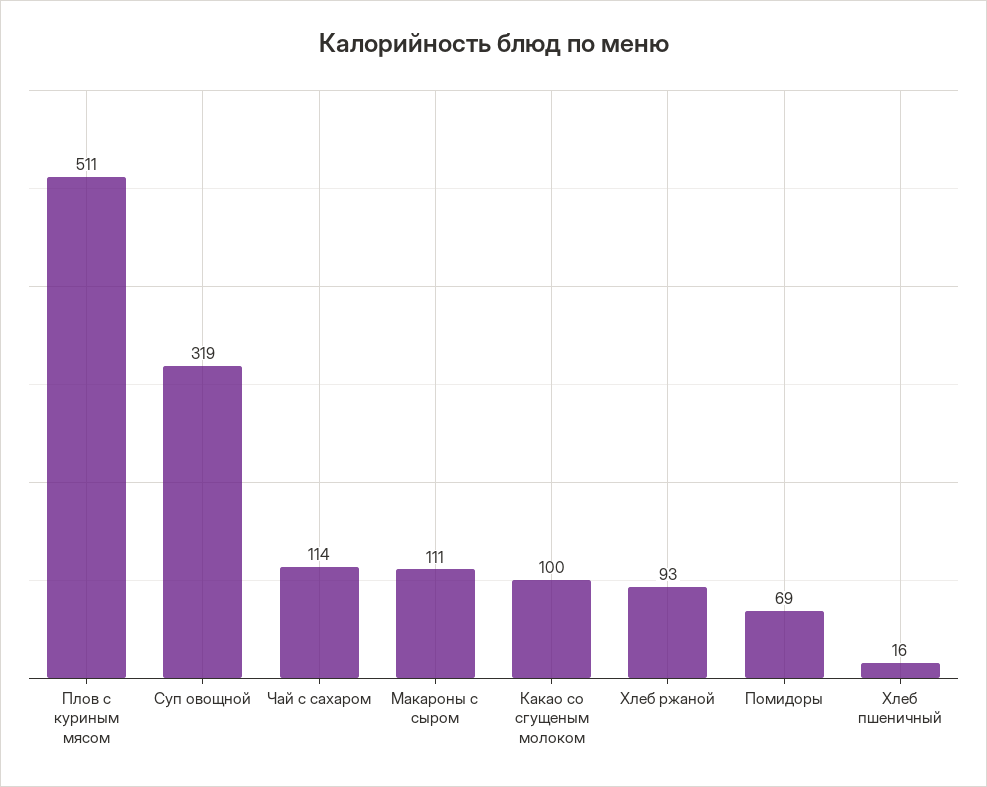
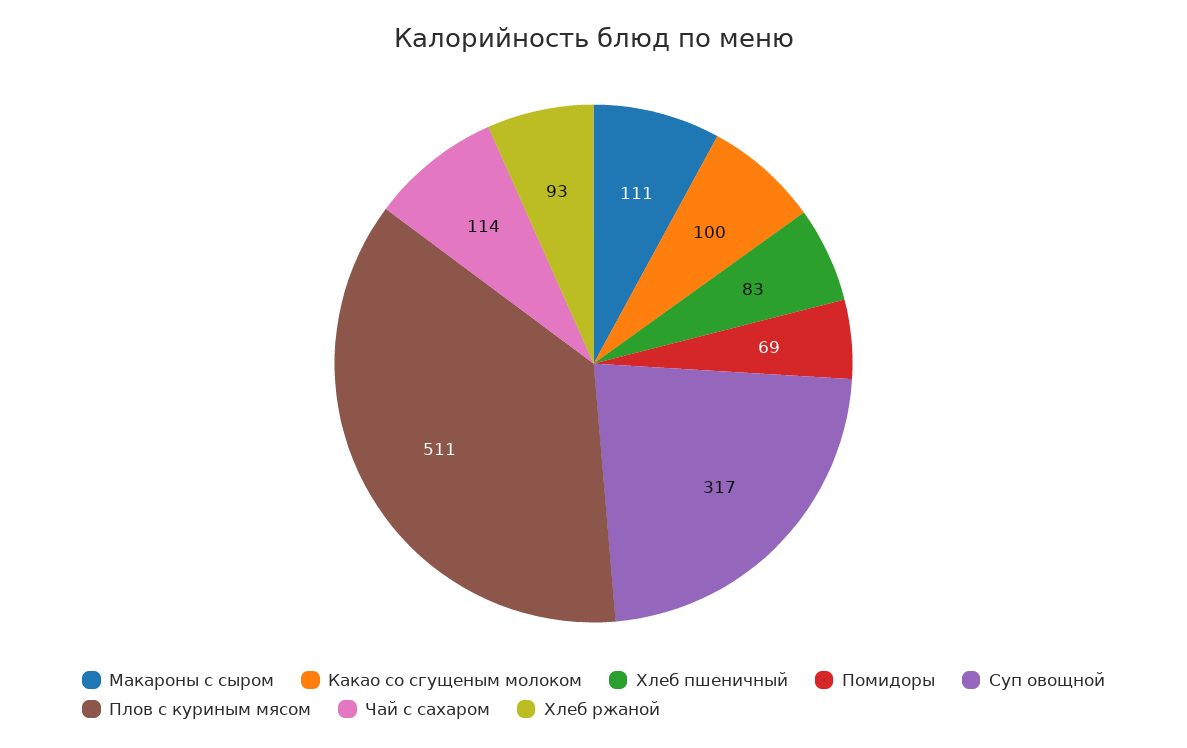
  {
    "Плов с куриным мясом": 511,
-   "Суп овощной": 319,
+   "Суп овощной": 317,
    "Чай с сахаром": 114,
    "Макароны с сыром": 111,
    "Какао со сгущеным молоком": 100,
    "Хлеб ржаной": 93,
    "Помидоры": 69,
-   "Хлеб пшеничный": 16
+   "Хлеб пшеничный": 83
  }

